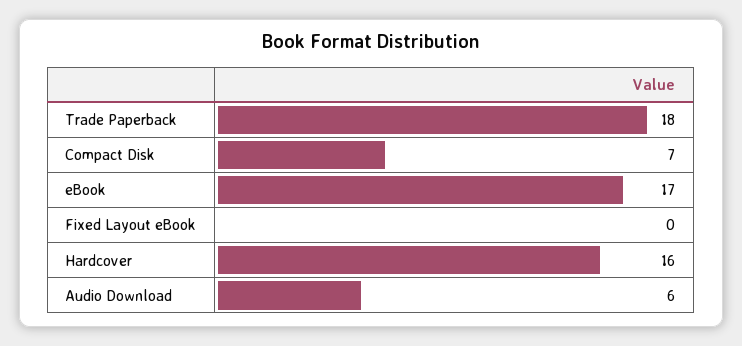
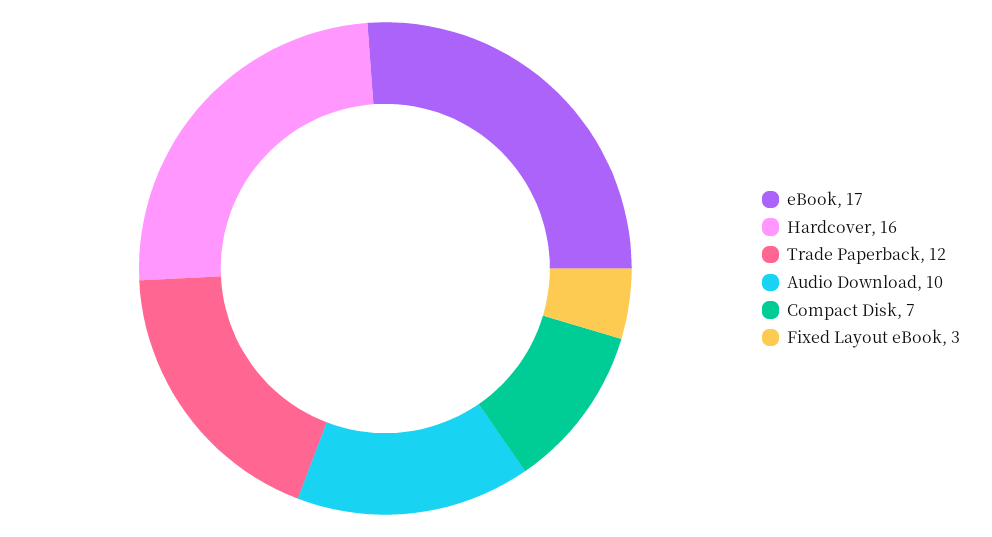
  {
-   "Trade Paperback": 18,
+   "Trade Paperback": 12,
    "Compact Disk": 7,
    "eBook": 17,
-   "Fixed Layout eBook": 0,
+   "Fixed Layout eBook": 3,
    "Hardcover": 16,
-   "Audio Download": 6
+   "Audio Download": 10
  }

